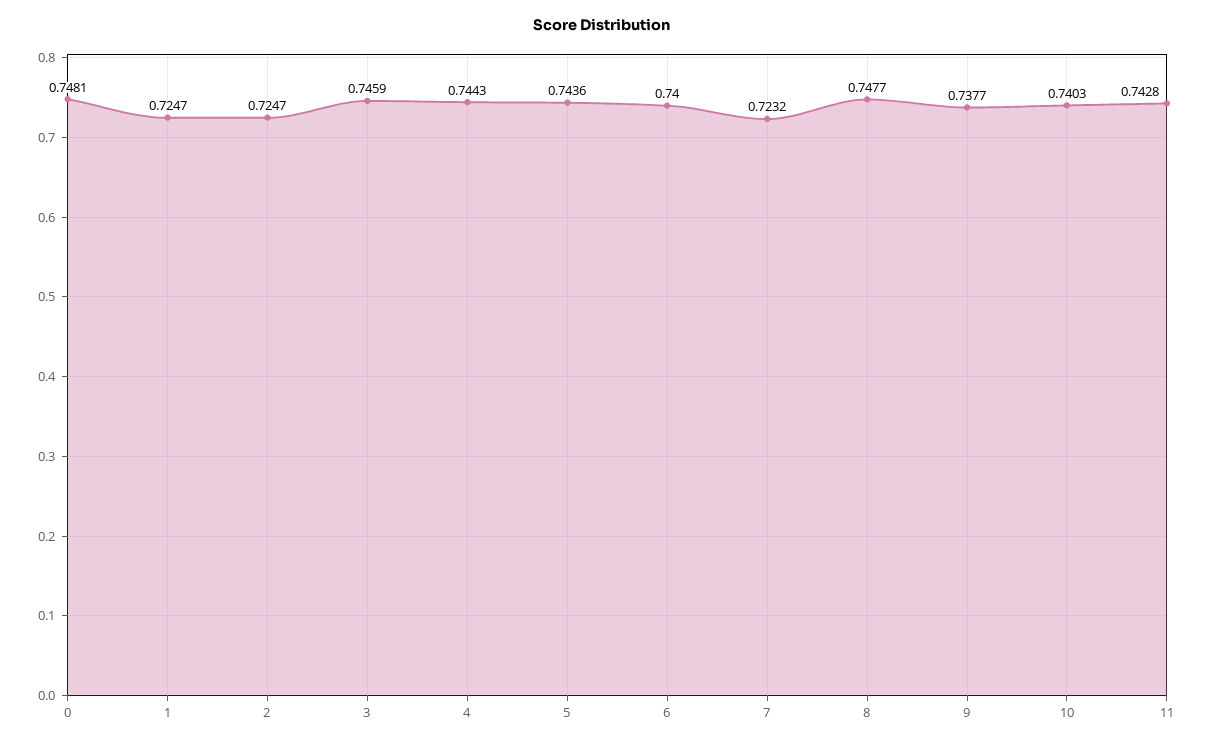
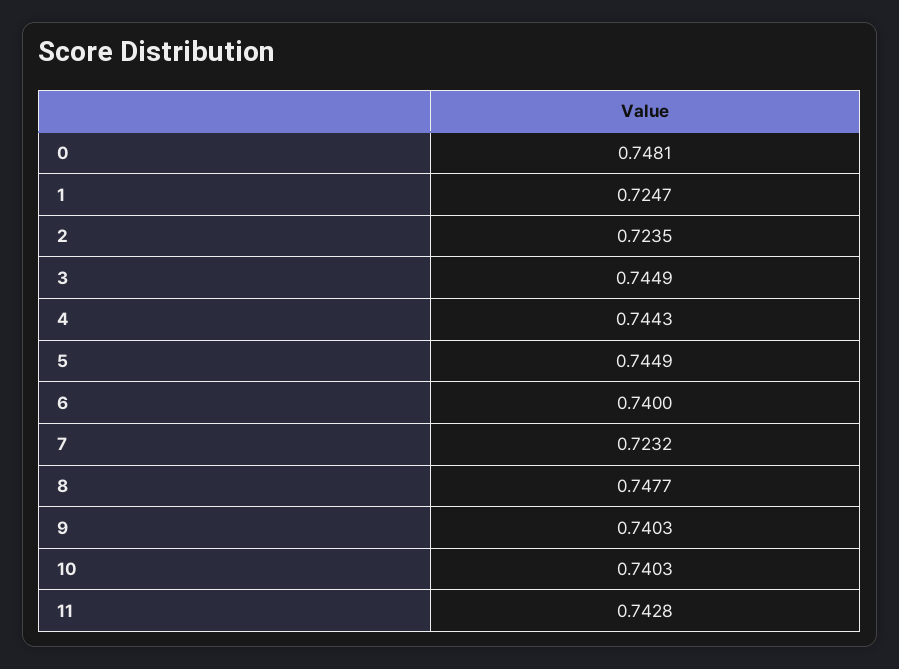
  {
    "0": 0.7481,
    "1": 0.7247,
-   "2": 0.7247,
+   "2": 0.7235,
-   "3": 0.7459,
+   "3": 0.7449,
    "4": 0.7443,
-   "5": 0.7436,
+   "5": 0.7449,
    "6": 0.74,
    "7": 0.7232,
    "8": 0.7477,
-   "9": 0.7377,
+   "9": 0.7403,
    "10": 0.7403,
    "11": 0.7428
  }

